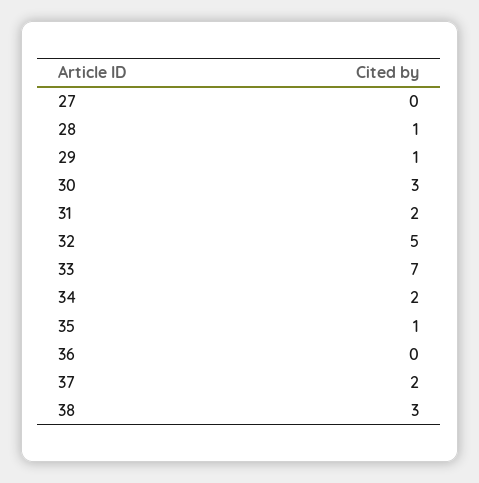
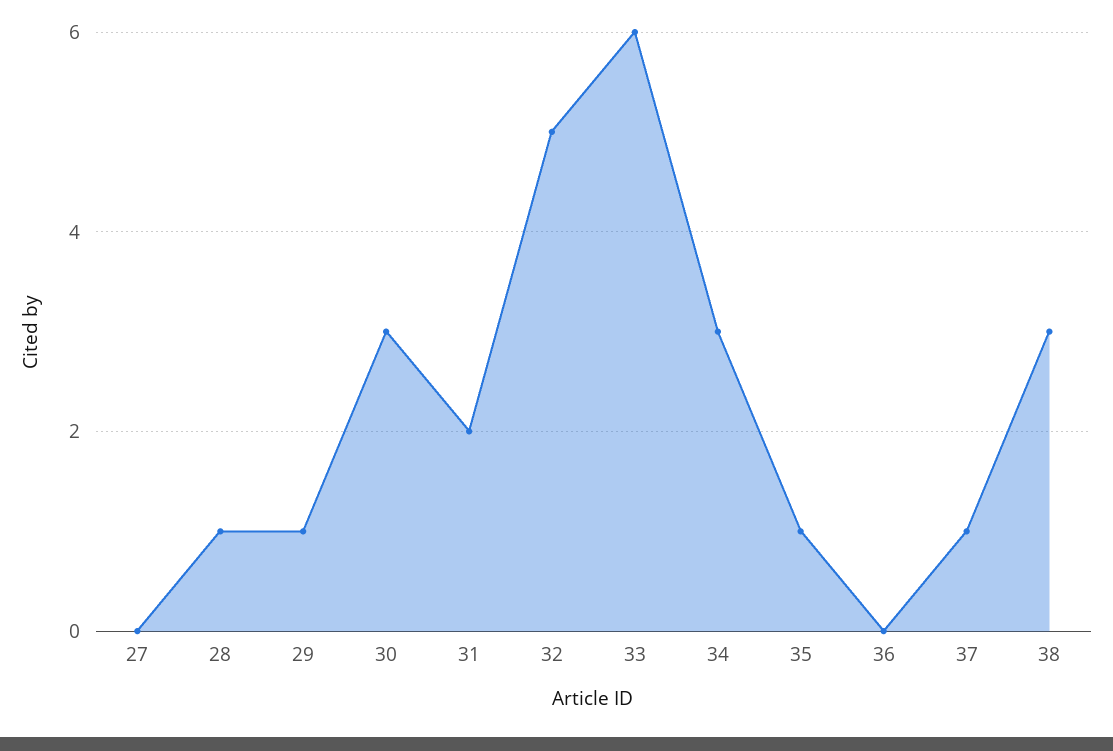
  {
    "27": 0,
    "28": 1,
    "29": 1,
    "30": 3,
    "31": 2,
    "32": 5,
-   "33": 7,
+   "33": 6,
-   "34": 2,
+   "34": 3,
    "35": 1,
    "36": 0,
-   "37": 2,
+   "37": 1,
    "38": 3
  }

